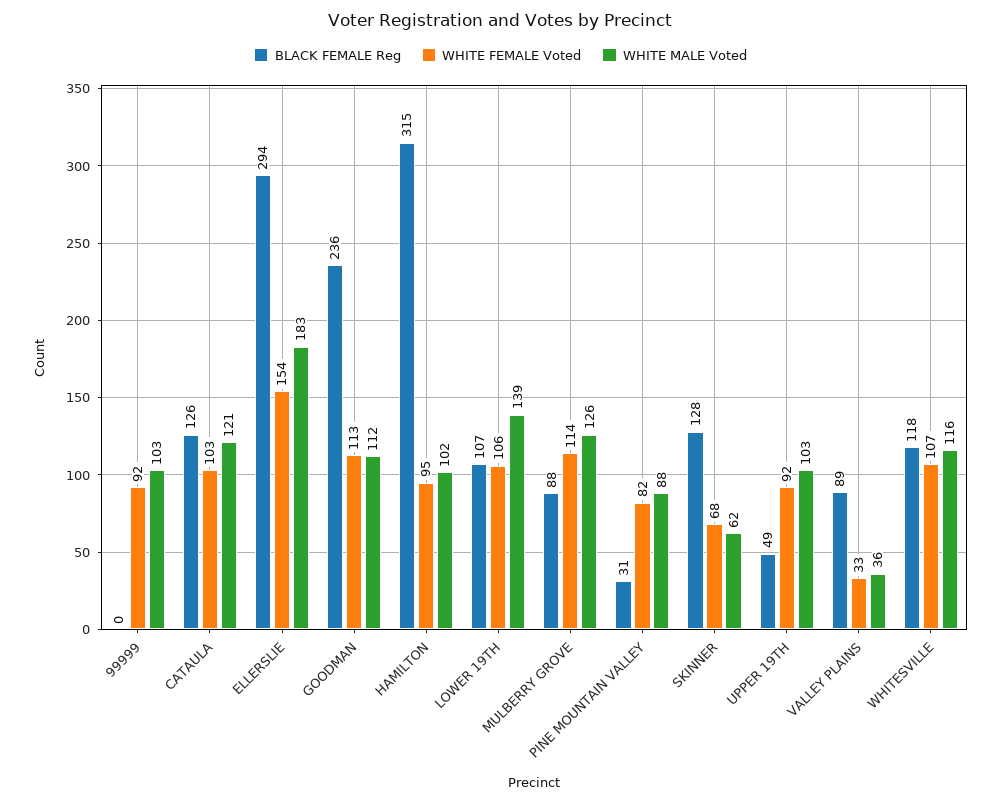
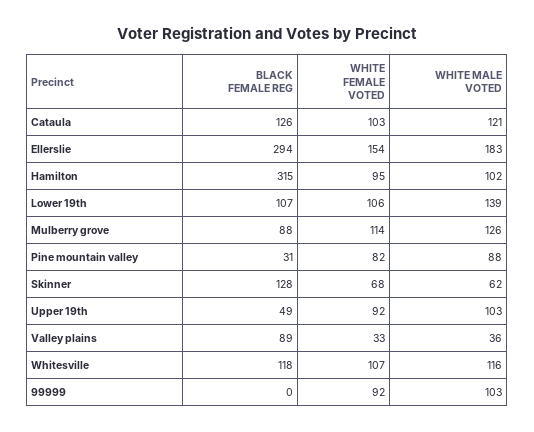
  {
    "BLACK FEMALE Reg": {
      "99999": 0,
      "CATAULA": 126,
      "ELLERSLIE": 294,
-     "GOODMAN": 236,
      "HAMILTON": 315,
      "LOWER 19TH": 107,
      "MULBERRY GROVE": 88,
      "PINE MOUNTAIN VALLEY": 31,
      "SKINNER": 128,
      "UPPER 19TH": 49,
      "VALLEY PLAINS": 89,
      "WHITESVILLE": 118
    },
    "WHITE FEMALE Voted": {
      "99999": 92,
      "CATAULA": 103,
      "ELLERSLIE": 154,
-     "GOODMAN": 113,
      "HAMILTON": 95,
      "LOWER 19TH": 106,
      "MULBERRY GROVE": 114,
      "PINE MOUNTAIN VALLEY": 82,
      "SKINNER": 68,
      "UPPER 19TH": 92,
      "VALLEY PLAINS": 33,
      "WHITESVILLE": 107
    },
    "WHITE MALE Voted": {
      "99999": 103,
      "CATAULA": 121,
      "ELLERSLIE": 183,
-     "GOODMAN": 112,
      "HAMILTON": 102,
      "LOWER 19TH": 139,
      "MULBERRY GROVE": 126,
      "PINE MOUNTAIN VALLEY": 88,
      "SKINNER": 62,
      "UPPER 19TH": 103,
      "VALLEY PLAINS": 36,
      "WHITESVILLE": 116
    }
  }

